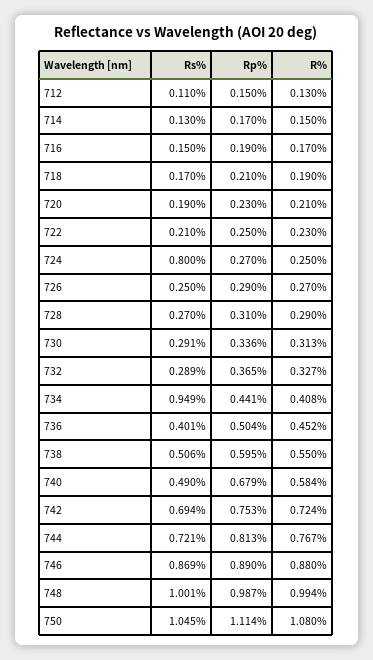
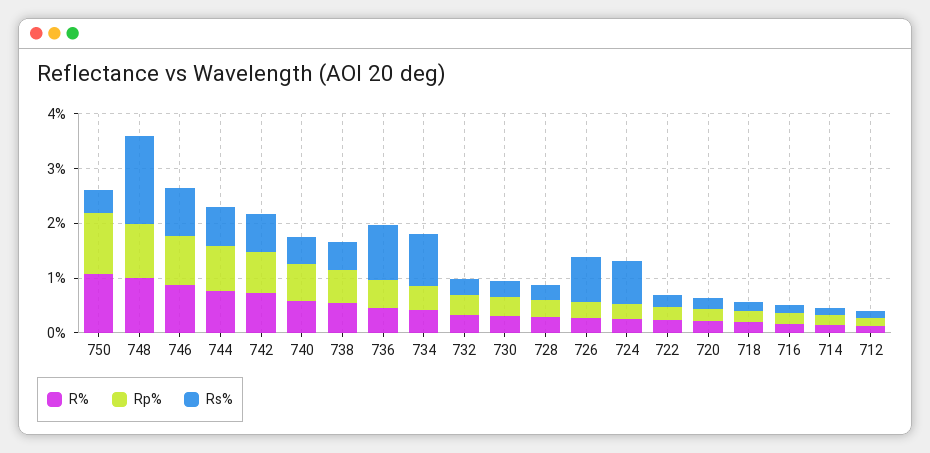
  {
    "Rs%": {
      "712": 0.11,
      "714": 0.13,
      "716": 0.15,
      "718": 0.17,
      "720": 0.19,
      "722": 0.21,
      "724": 0.8,
-     "726": 0.25,
+     "726": 0.8,
      "728": 0.27,
      "730": 0.291,
      "732": 0.289,
      "734": 0.949,
-     "736": 0.401,
+     "736": 1,
      "738": 0.506,
      "740": 0.49,
      "742": 0.694,
      "744": 0.721,
      "746": 0.869,
-     "748": 1.001,
+     "748": 1.6,
-     "750": 1.045
+     "750": 0.4
    },
    "Rp%": {
      "712": 0.15,
      "714": 0.17,
      "716": 0.19,
      "718": 0.21,
      "720": 0.23,
      "722": 0.25,
      "724": 0.27,
      "726": 0.29,
      "728": 0.31,
      "730": 0.336,
      "732": 0.365,
      "734": 0.441,
      "736": 0.504,
      "738": 0.595,
      "740": 0.679,
      "742": 0.753,
      "744": 0.813,
      "746": 0.89,
      "748": 0.987,
      "750": 1.114
    },
    "R%": {
      "712": 0.13,
      "714": 0.15,
      "716": 0.17,
      "718": 0.19,
      "720": 0.21,
      "722": 0.23,
      "724": 0.25,
      "726": 0.27,
      "728": 0.29,
      "730": 0.313,
      "732": 0.327,
      "734": 0.408,
      "736": 0.452,
      "738": 0.55,
      "740": 0.584,
      "742": 0.724,
      "744": 0.767,
      "746": 0.88,
      "748": 0.994,
      "750": 1.08
    }
  }

